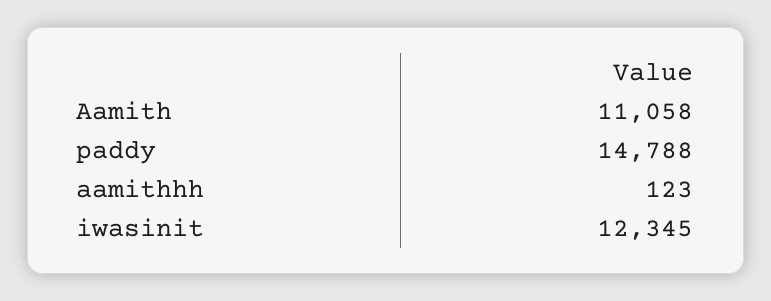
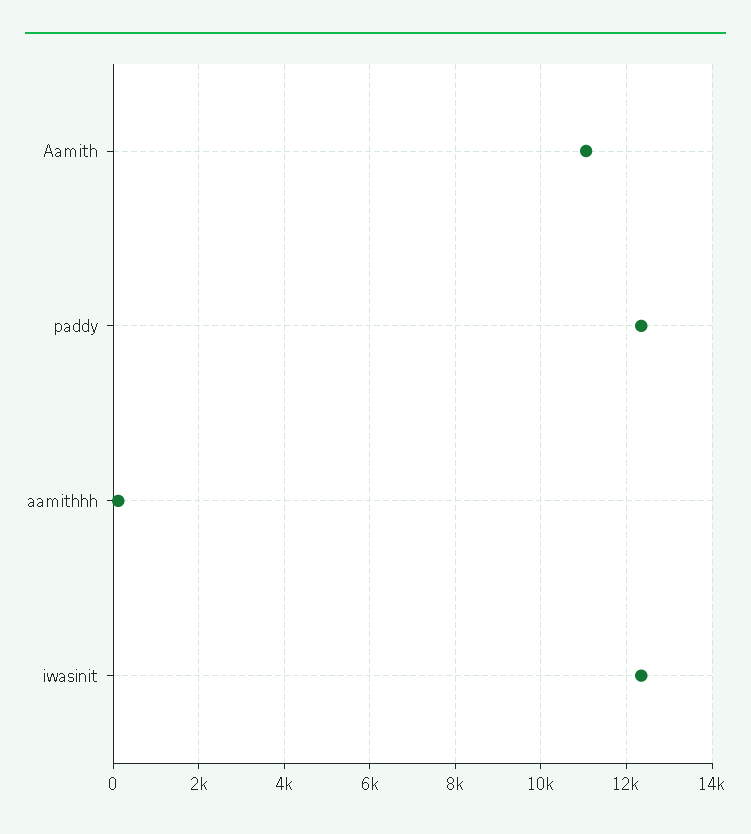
  {
    "Aamith": 11058,
-   "paddy": 14788,
+   "paddy": 12400,
    "aamithhh": 123,
    "iwasinit": 12345
  }

